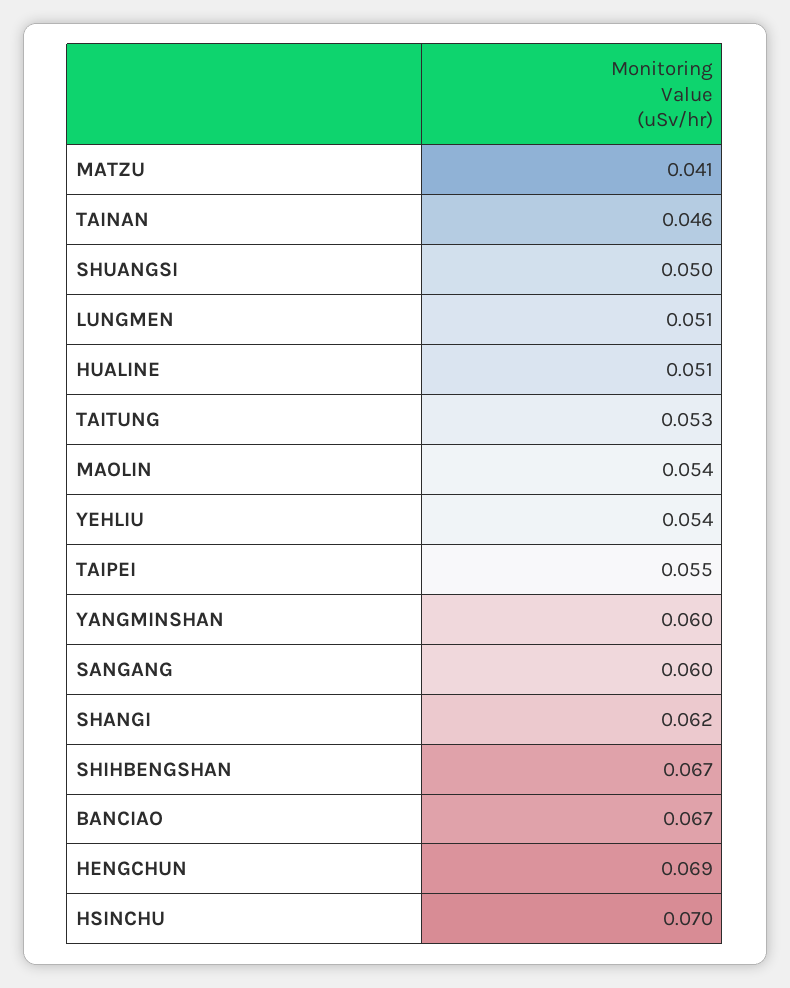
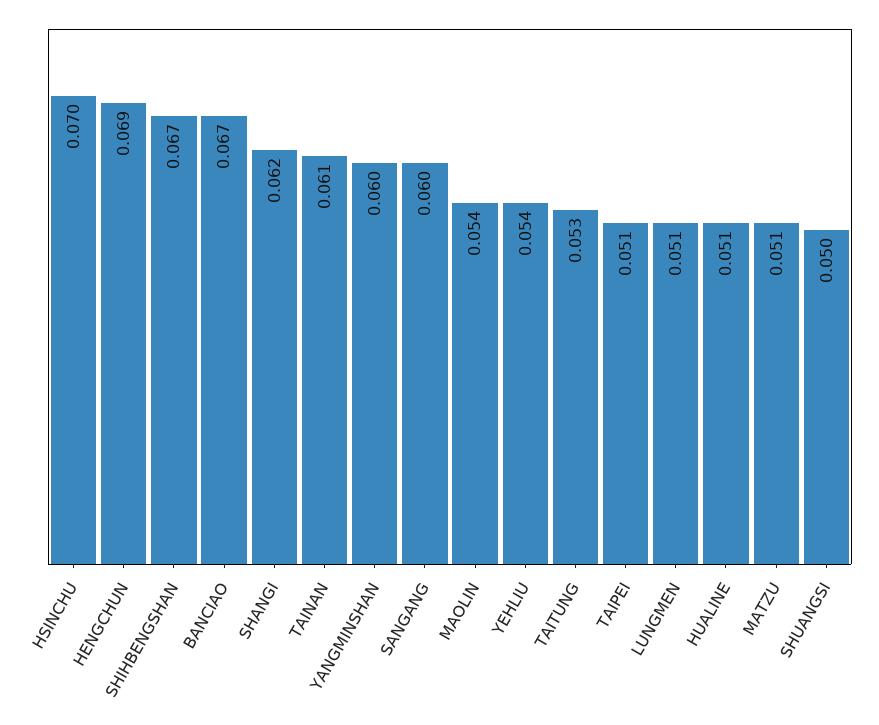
  {
-   "MATZU": 0.041,
+   "MATZU": 0.051,
-   "TAINAN": 0.046,
+   "TAINAN": 0.061,
    "SHUANGSI": 0.05,
    "LUNGMEN": 0.051,
    "HUALINE": 0.051,
    "TAITUNG": 0.053,
    "MAOLIN": 0.054,
    "YEHLIU": 0.054,
-   "TAIPEI": 0.055,
+   "TAIPEI": 0.051,
    "YANGMINSHAN": 0.06,
    "SANGANG": 0.06,
    "SHANGI": 0.062,
    "SHIHBENGSHAN": 0.067,
    "BANCIAO": 0.067,
    "HENGCHUN": 0.069,
    "HSINCHU": 0.07
  }

